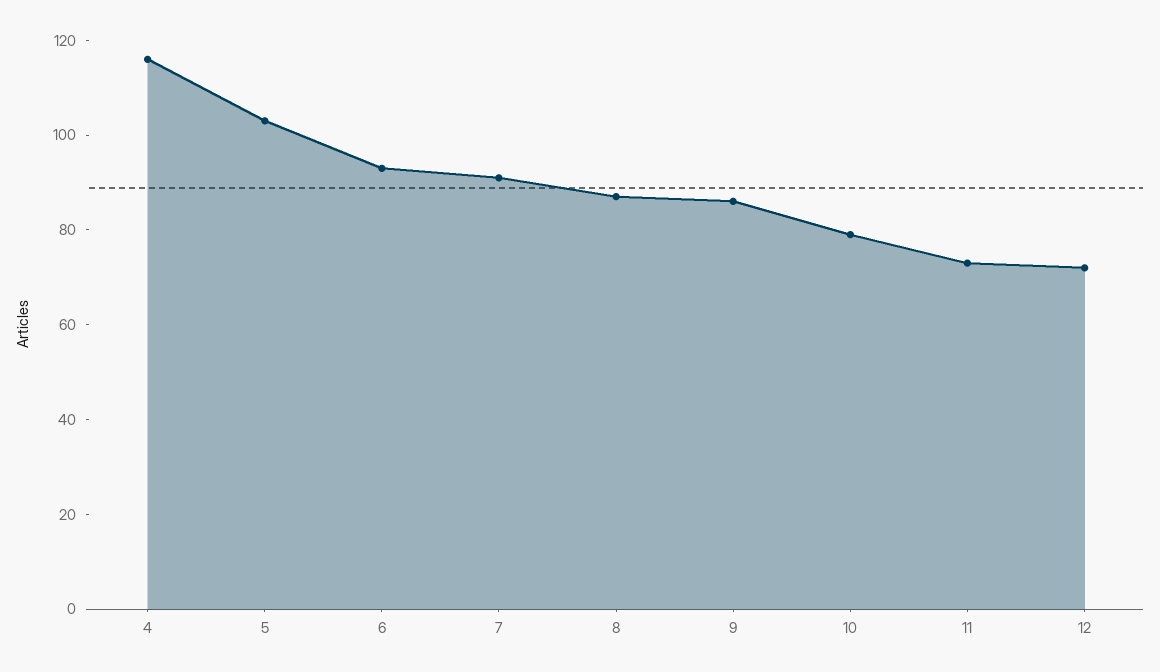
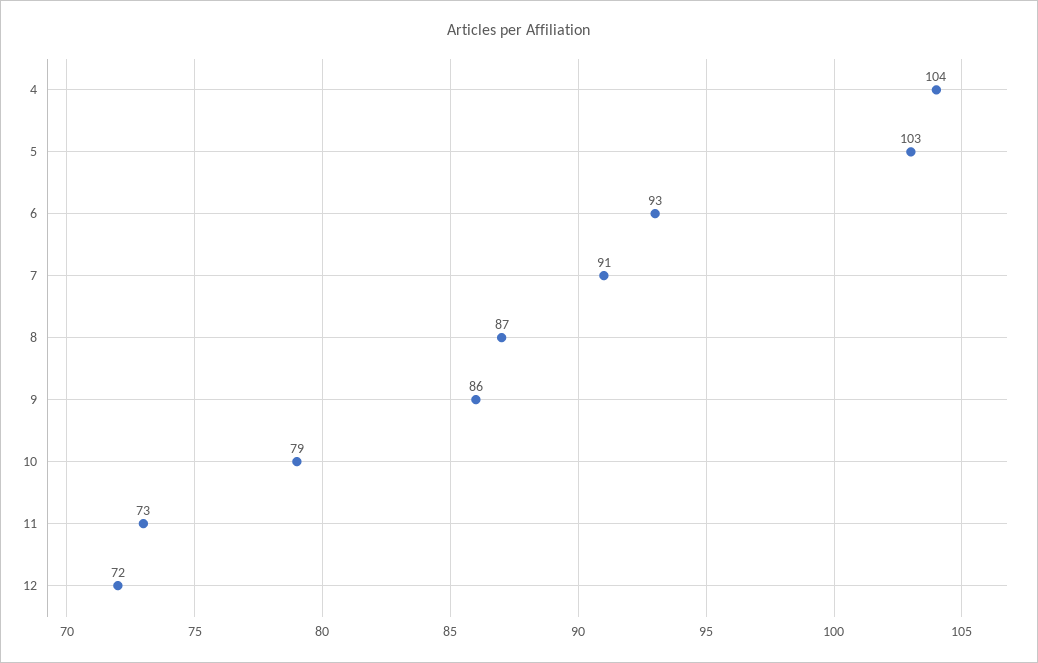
  {
-   "4": 115,
+   "4": 104,
    "5": 103,
    "6": 93,
    "7": 91,
    "8": 87,
    "9": 86,
    "10": 79,
    "11": 73,
    "12": 72
  }

